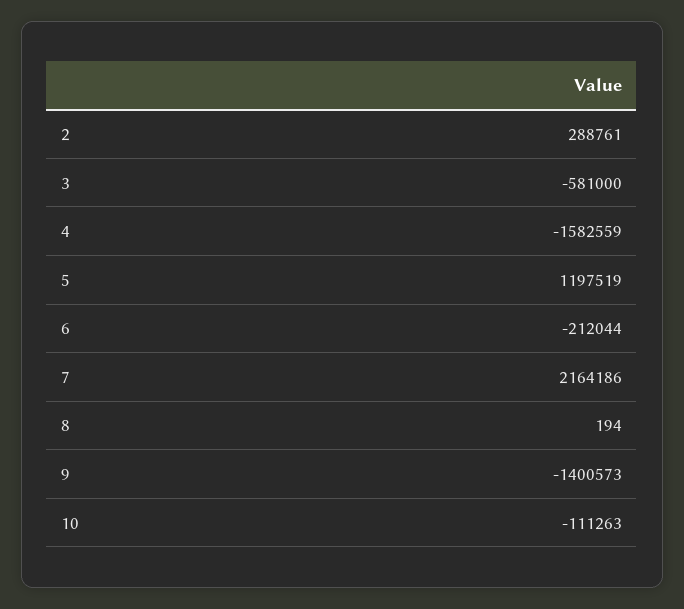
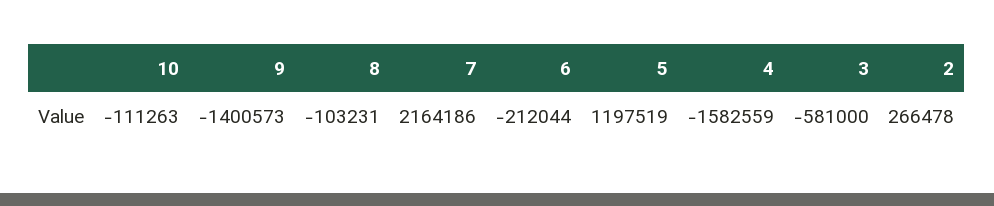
  {
-   "2": 288761,
+   "2": 266478,
    "3": -581000,
    "4": -1582559,
    "5": 1197519,
    "6": -212044,
    "7": 2164186,
-   "8": 194,
+   "8": -103231,
    "9": -1400573,
    "10": -111263
  }

